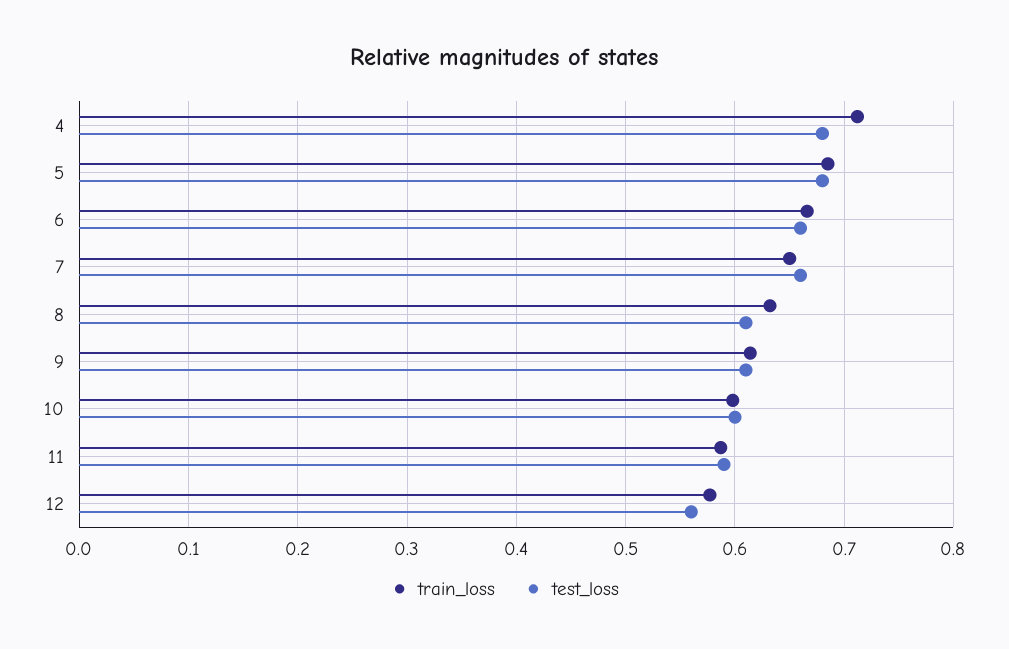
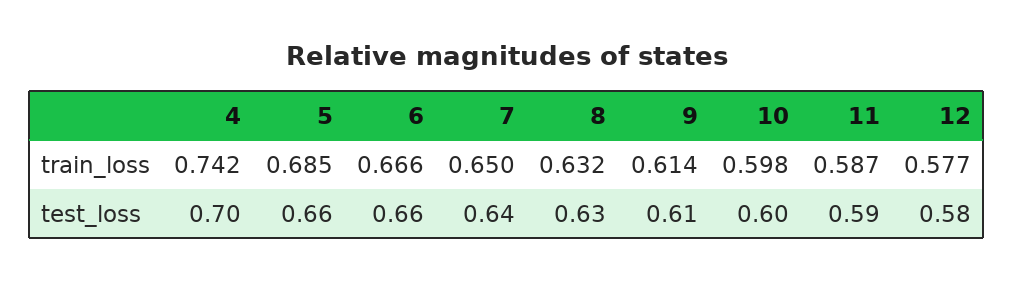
  {
    "train_loss": {
-     "4": 0.71,
+     "4": 0.742,
      "5": 0.685,
      "6": 0.666,
      "7": 0.65,
      "8": 0.632,
      "9": 0.614,
      "10": 0.598,
      "11": 0.587,
      "12": 0.577
    },
    "test_loss": {
-     "4": 0.68,
+     "4": 0.7,
-     "5": 0.68,
+     "5": 0.66,
      "6": 0.66,
-     "7": 0.66,
+     "7": 0.64,
-     "8": 0.61,
+     "8": 0.63,
      "9": 0.61,
      "10": 0.6,
      "11": 0.59,
-     "12": 0.56
+     "12": 0.58
    }
  }

